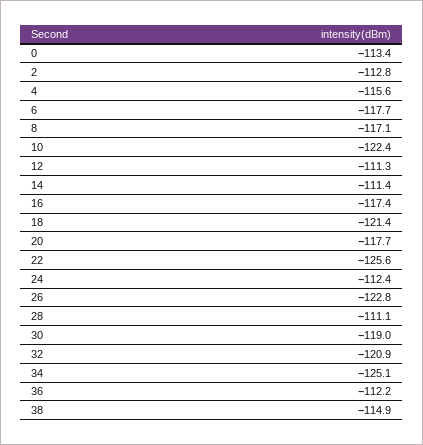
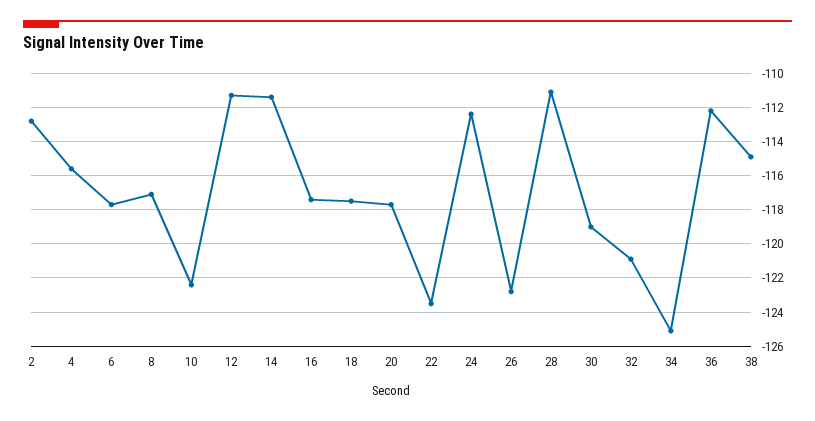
  {
-   "0": -113.4,
    "2": -112.8,
    "4": -115.6,
    "6": -117.7,
    "8": -117.1,
    "10": -122.4,
    "12": -111.3,
    "14": -111.4,
    "16": -117.4,
-   "18": -121.4,
+   "18": -117.5,
    "20": -117.7,
-   "22": -125.6,
+   "22": -123.5,
    "24": -112.4,
    "26": -122.8,
    "28": -111.1,
    "30": -119,
    "32": -120.9,
    "34": -125.1,
    "36": -112.2,
    "38": -114.9
  }

